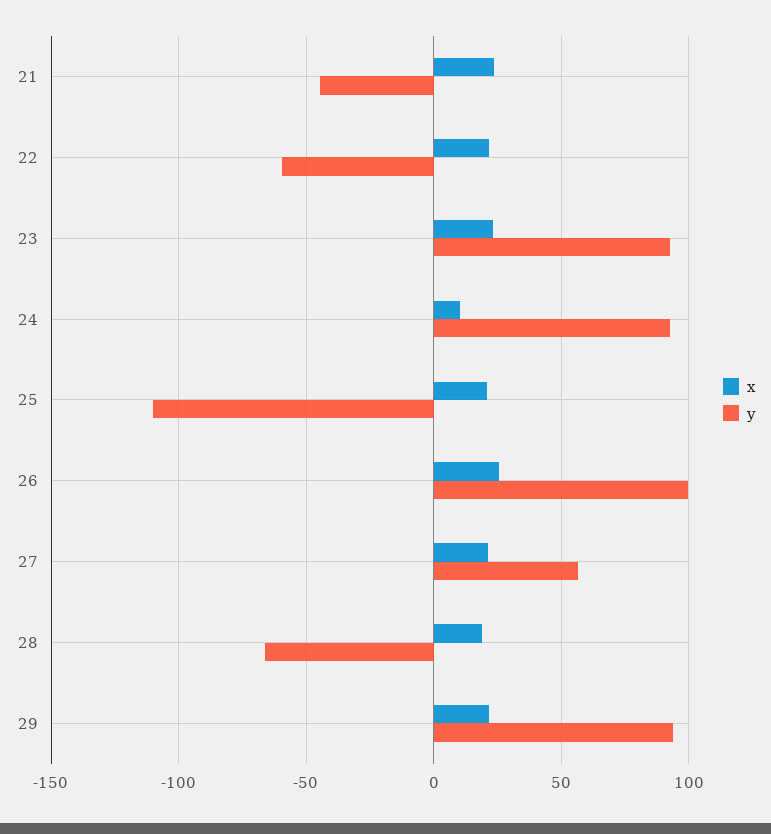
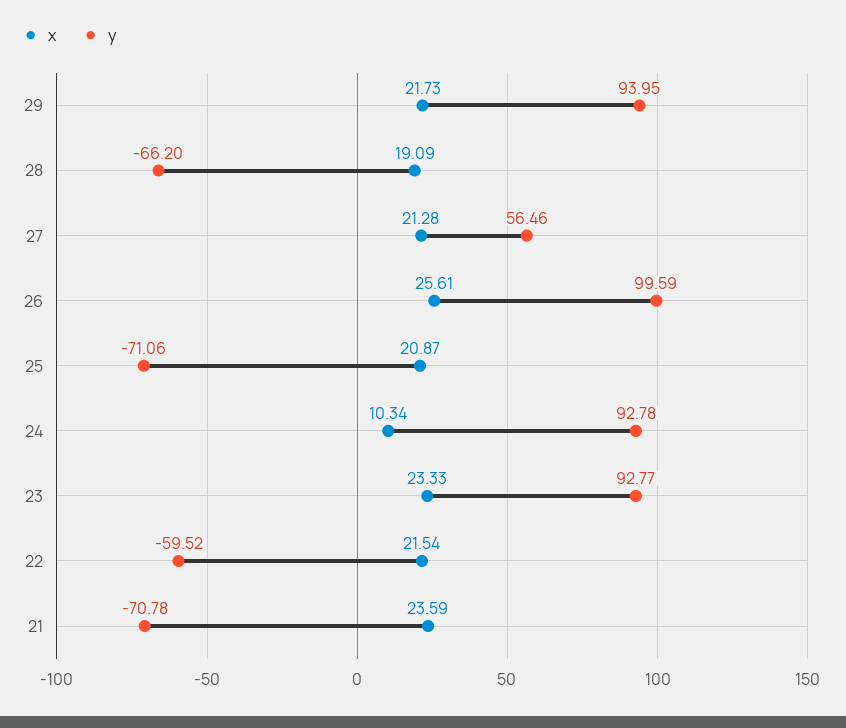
  {
    "x": {
      "21": 23.59,
      "22": 21.54,
      "23": 23.33,
      "24": 10.34,
      "25": 20.87,
      "26": 25.61,
      "27": 21.28,
      "28": 19.09,
      "29": 21.73
    },
    "y": {
-     "21": -45,
+     "21": -70.78,
      "22": -59.52,
      "23": 92.77,
      "24": 92.78,
-     "25": -110,
+     "25": -71.06,
      "26": 99.59,
      "27": 56.46,
      "28": -66.2,
      "29": 93.95
    }
  }

